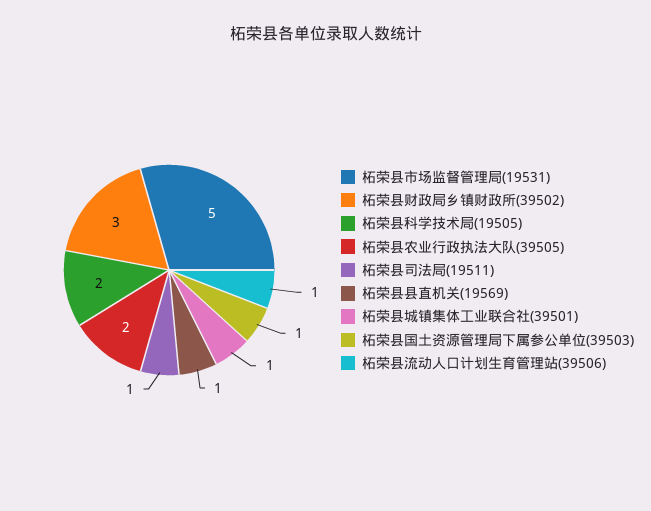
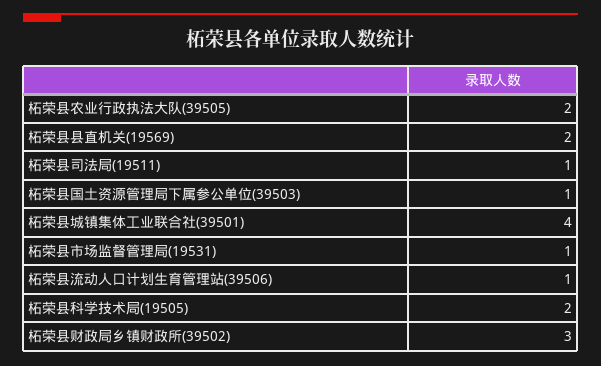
  {
-   "柘荣县市场监督管理局(19531)": 5,
+   "柘荣县市场监督管理局(19531)": 1,
    "柘荣县财政局乡镇财政所(39502)": 3,
    "柘荣县科学技术局(19505)": 2,
    "柘荣县农业行政执法大队(39505)": 2,
    "柘荣县司法局(19511)": 1,
-   "柘荣县县直机关(19569)": 1,
+   "柘荣县县直机关(19569)": 2,
-   "柘荣县城镇集体工业联合社(39501)": 1,
+   "柘荣县城镇集体工业联合社(39501)": 4,
    "柘荣县国土资源管理局下属参公单位(39503)": 1,
    "柘荣县流动人口计划生育管理站(39506)": 1
  }

